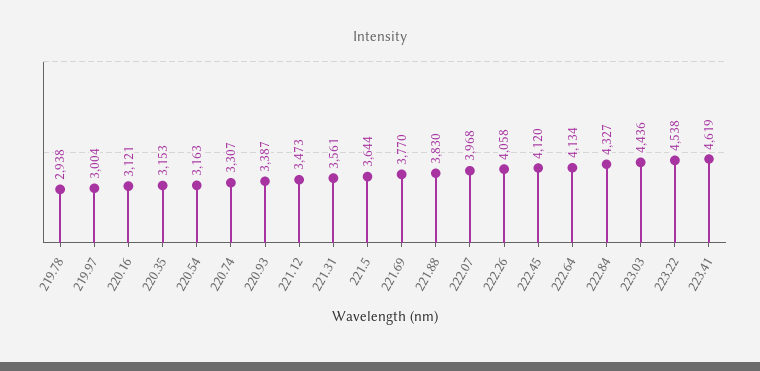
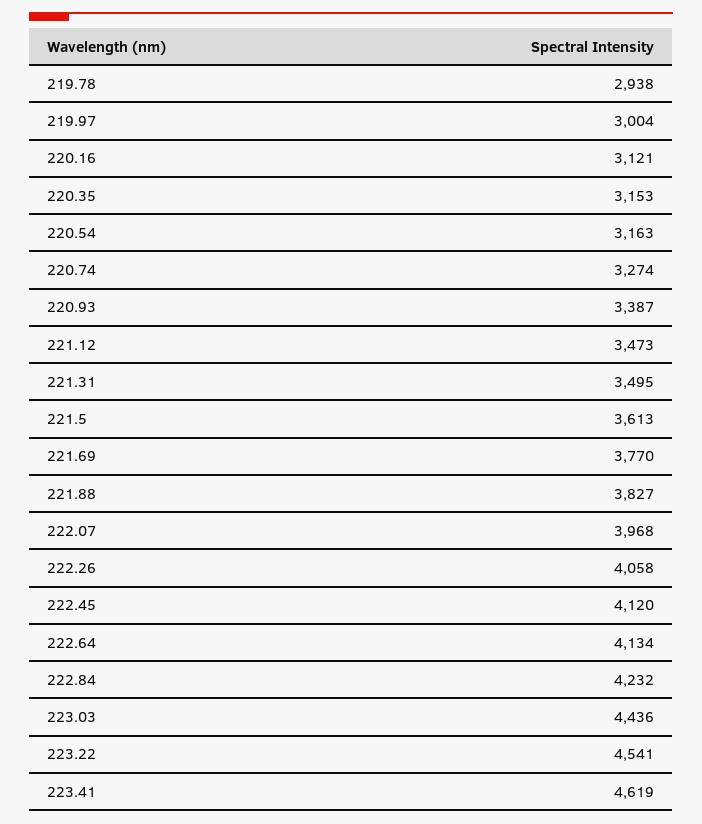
  {
    "219.78": 2938,
    "219.97": 3004,
    "220.16": 3121,
    "220.35": 3153,
    "220.54": 3163,
-   "220.74": 3307,
+   "220.74": 3274,
    "220.93": 3387,
    "221.12": 3473,
-   "221.31": 3561,
+   "221.31": 3495,
-   "221.5": 3644,
+   "221.5": 3613,
    "221.69": 3770,
-   "221.88": 3830,
+   "221.88": 3827,
    "222.07": 3968,
    "222.26": 4058,
    "222.45": 4120,
    "222.64": 4134,
-   "222.84": 4327,
+   "222.84": 4232,
    "223.03": 4436,
-   "223.22": 4538,
+   "223.22": 4541,
    "223.41": 4619
  }

